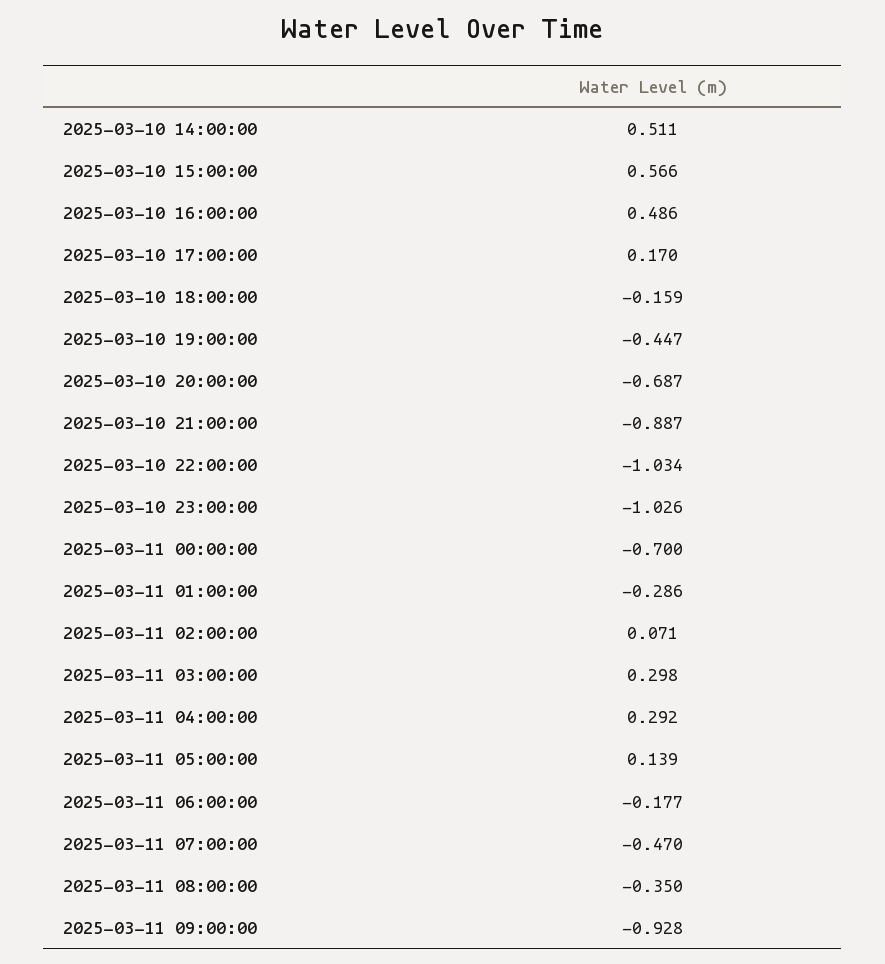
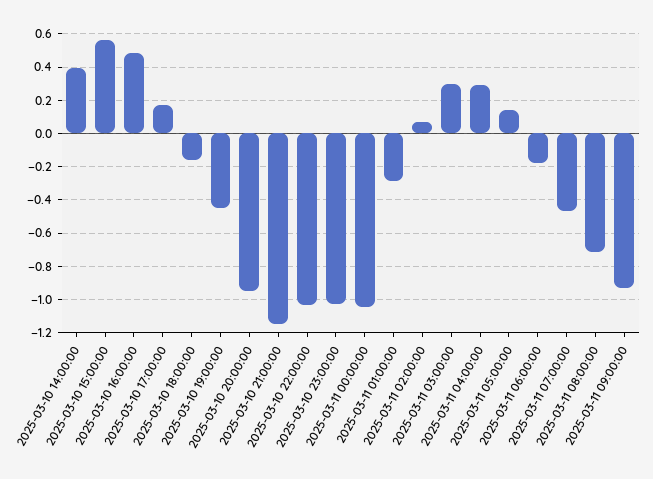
  {
-   "2025-03-10 14:00:00": 0.511,
+   "2025-03-10 14:00:00": 0.4,
    "2025-03-10 15:00:00": 0.566,
    "2025-03-10 16:00:00": 0.486,
    "2025-03-10 17:00:00": 0.17,
    "2025-03-10 18:00:00": -0.159,
    "2025-03-10 19:00:00": -0.447,
-   "2025-03-10 20:00:00": -0.687,
+   "2025-03-10 20:00:00": -0.95,
-   "2025-03-10 21:00:00": -0.887,
+   "2025-03-10 21:00:00": -1.15,
    "2025-03-10 22:00:00": -1.034,
    "2025-03-10 23:00:00": -1.026,
-   "2025-03-11 00:00:00": -0.7,
+   "2025-03-11 00:00:00": -1.05,
    "2025-03-11 01:00:00": -0.286,
    "2025-03-11 02:00:00": 0.071,
    "2025-03-11 03:00:00": 0.298,
    "2025-03-11 04:00:00": 0.292,
    "2025-03-11 05:00:00": 0.139,
    "2025-03-11 06:00:00": -0.177,
    "2025-03-11 07:00:00": -0.47,
-   "2025-03-11 08:00:00": -0.35,
+   "2025-03-11 08:00:00": -0.7,
    "2025-03-11 09:00:00": -0.928
  }

